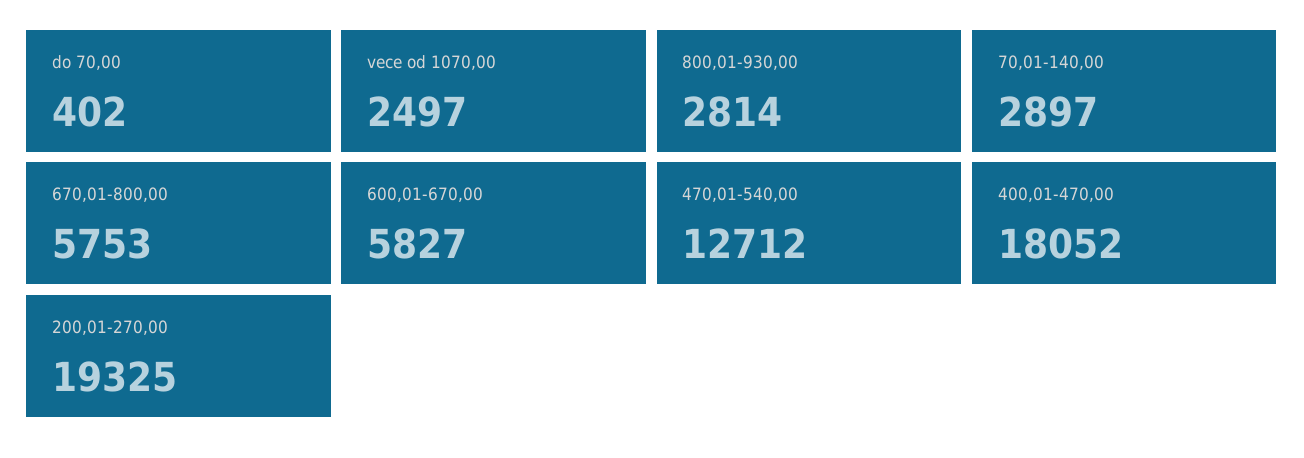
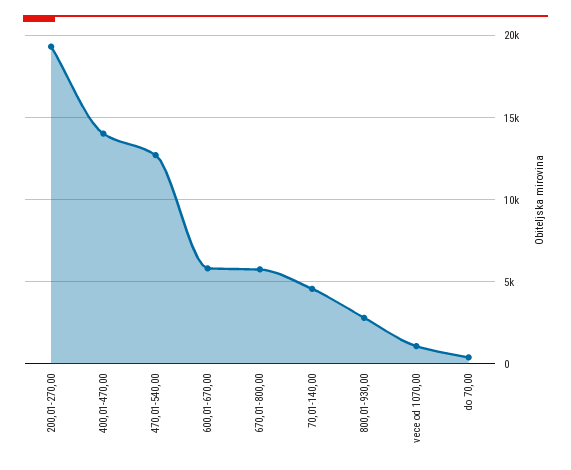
  {
    "do 70,00": 402,
-   "vece od 1070,00": 2497,
+   "vece od 1070,00": 1000,
    "800,01-930,00": 2814,
-   "70,01-140,00": 2897,
+   "70,01-140,00": 4500,
    "670,01-800,00": 5753,
    "600,01-670,00": 5827,
    "470,01-540,00": 12712,
-   "400,01-470,00": 18052,
+   "400,01-470,00": 14000,
    "200,01-270,00": 19325
  }

